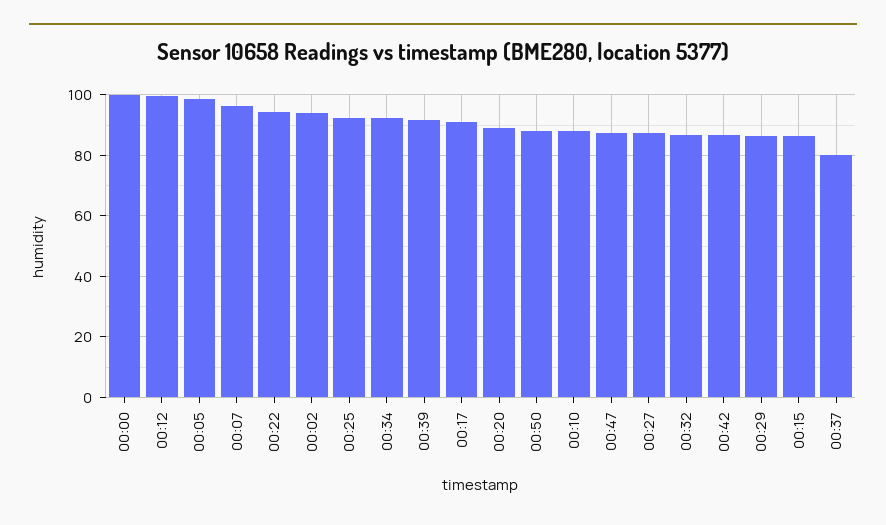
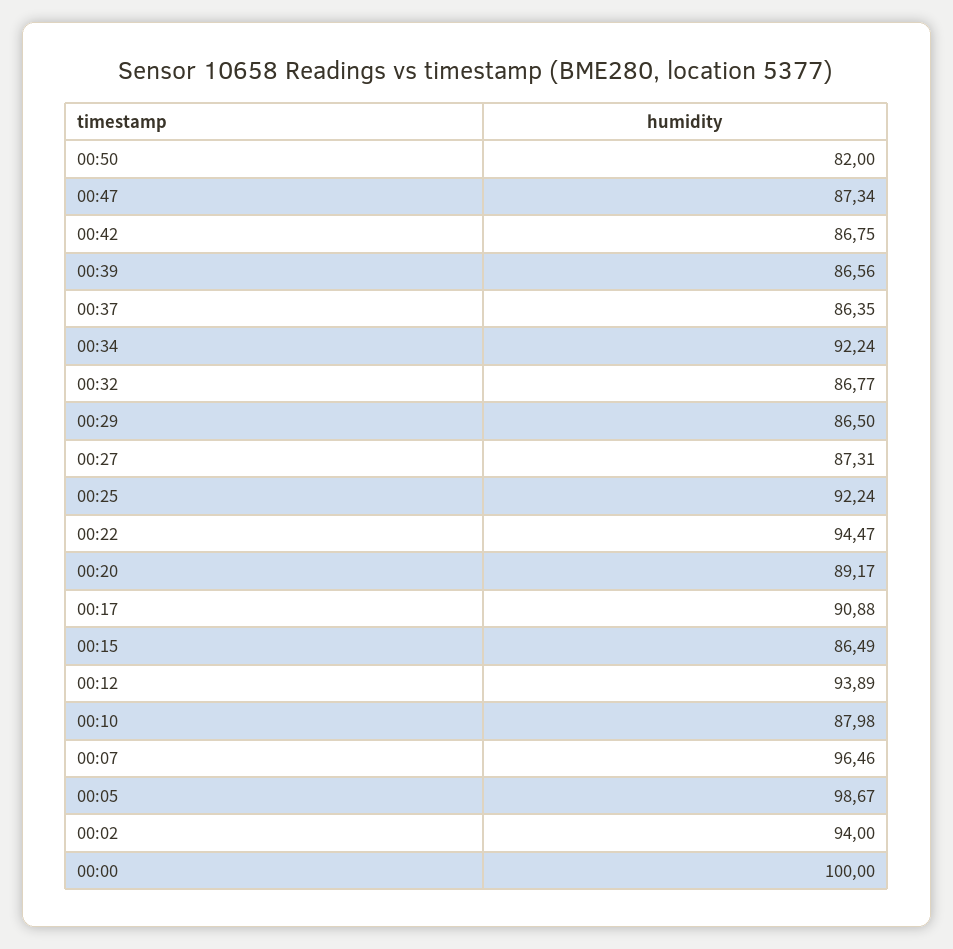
  {
    "00:00": 100,
-   "00:12": 100,
+   "00:12": 93.89,
    "00:05": 98.67,
    "00:07": 96.46,
    "00:22": 94.47,
    "00:02": 94,
    "00:25": 92.24,
    "00:34": 92.24,
-   "00:39": 92,
+   "00:39": 86.56,
    "00:17": 90.88,
    "00:20": 89.17,
-   "00:50": 88,
+   "00:50": 82,
    "00:10": 87.98,
    "00:47": 87.34,
    "00:27": 87.31,
    "00:32": 86.77,
    "00:42": 86.75,
    "00:29": 86.5,
    "00:15": 86.49,
-   "00:37": 80
+   "00:37": 86.35
  }

